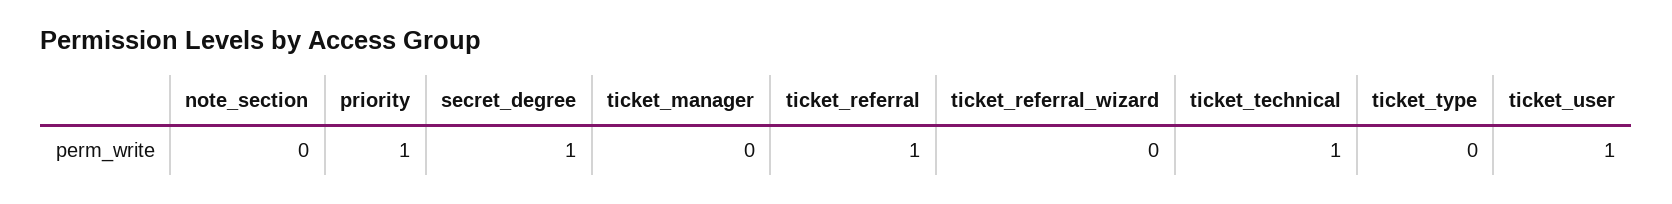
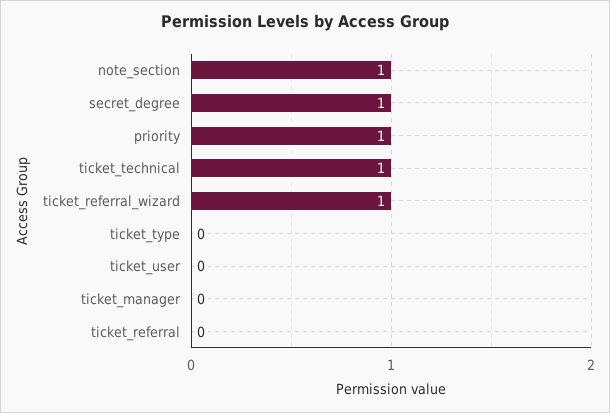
  {
-   "note_section": 0,
+   "note_section": 1,
    "priority": 1,
    "secret_degree": 1,
    "ticket_manager": 0,
-   "ticket_referral": 1,
+   "ticket_referral": 0,
-   "ticket_referral_wizard": 0,
+   "ticket_referral_wizard": 1,
    "ticket_technical": 1,
    "ticket_type": 0,
-   "ticket_user": 1
+   "ticket_user": 0
  }

